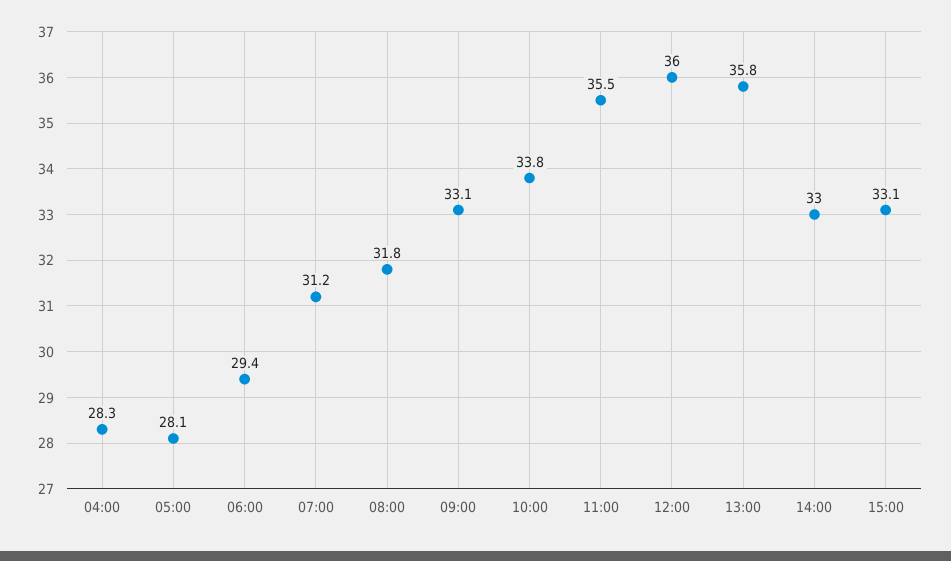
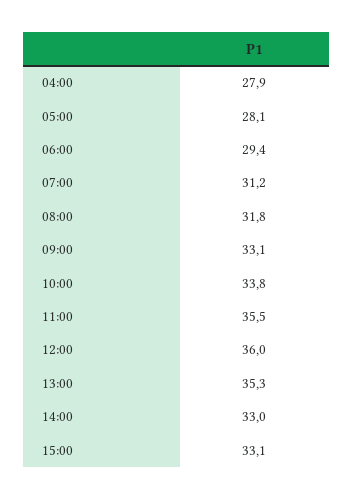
  {
-   "04:00": 28.3,
+   "04:00": 27.9,
    "05:00": 28.1,
    "06:00": 29.4,
    "07:00": 31.2,
    "08:00": 31.8,
    "09:00": 33.1,
    "10:00": 33.8,
    "11:00": 35.5,
    "12:00": 36,
-   "13:00": 35.8,
+   "13:00": 35.3,
    "14:00": 33,
    "15:00": 33.1
  }

